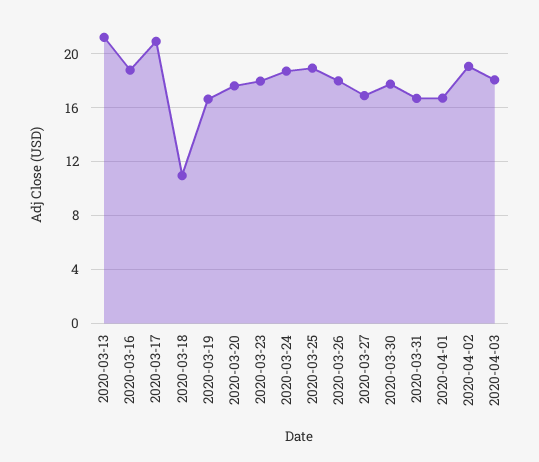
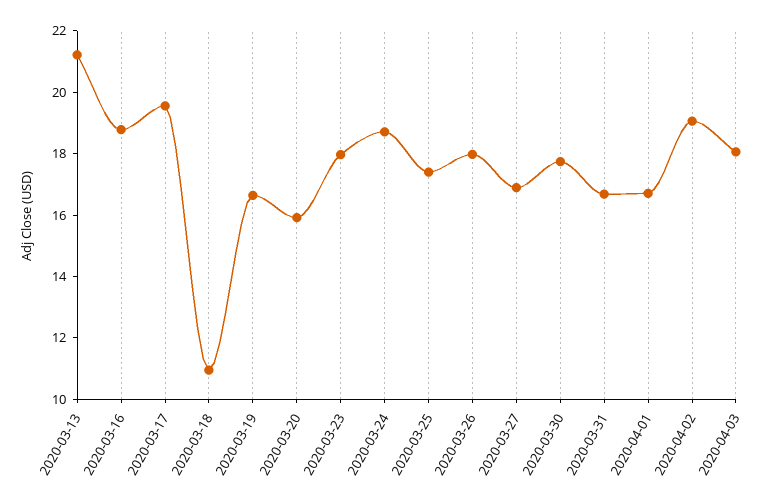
  {
    "2020-03-13": 21,
    "2020-03-16": 19,
-   "2020-03-17": 21,
+   "2020-03-17": 19.5,
    "2020-03-18": 11,
    "2020-03-19": 16.5,
-   "2020-03-20": 17.5,
+   "2020-03-20": 16,
    "2020-03-23": 18,
    "2020-03-24": 18.5,
-   "2020-03-25": 19,
+   "2020-03-25": 17.5,
    "2020-03-26": 18,
    "2020-03-27": 17,
    "2020-03-30": 17.5,
    "2020-03-31": 16.5,
    "2020-04-01": 16.5,
    "2020-04-02": 19,
    "2020-04-03": 18
  }

